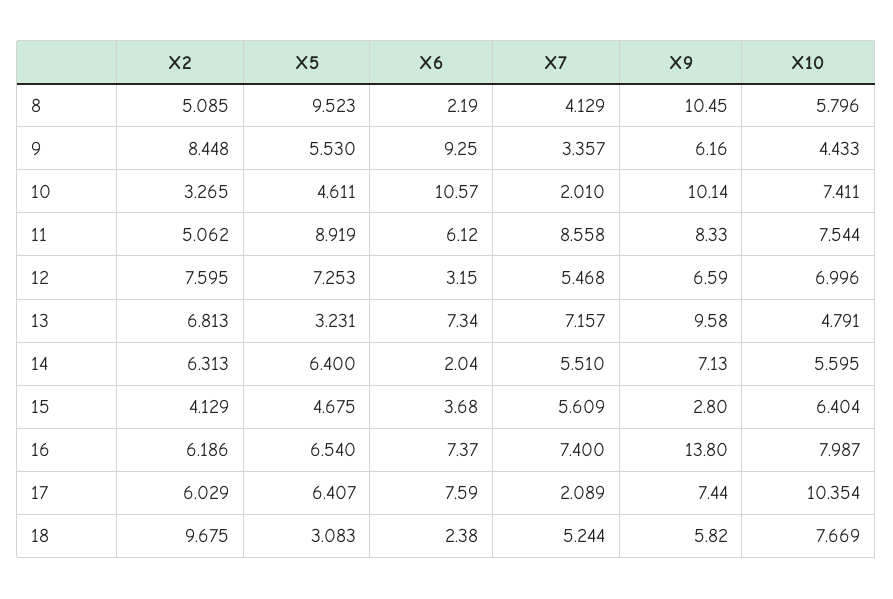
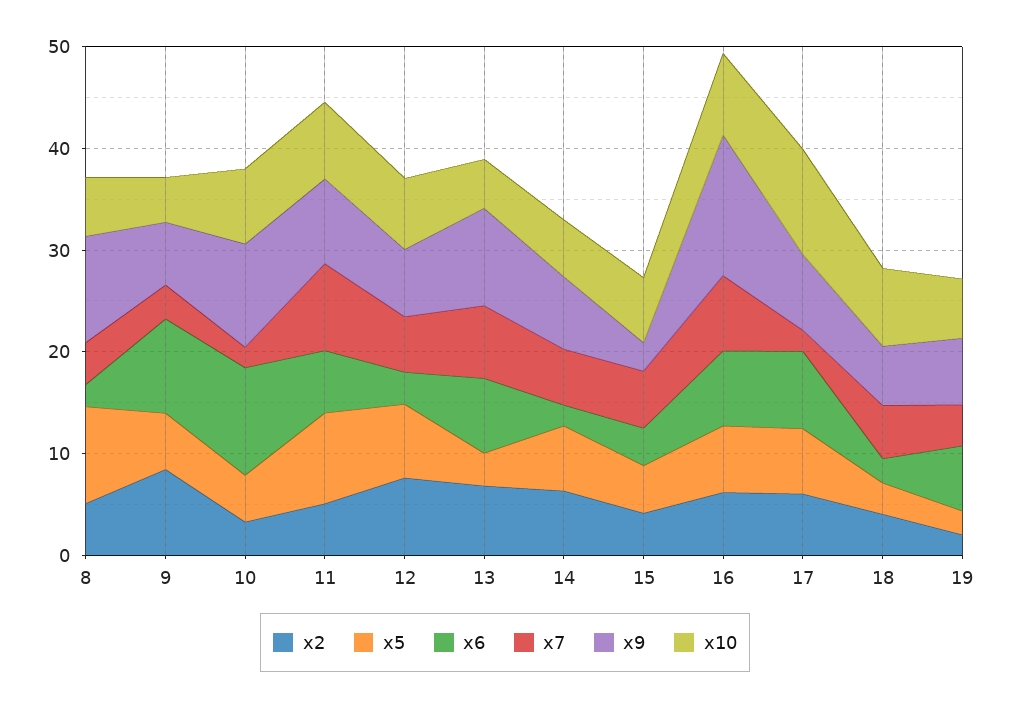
  {
    "X2": {
      "8": 5.085,
      "9": 8.448,
      "10": 3.265,
      "11": 5.062,
      "12": 7.595,
      "13": 6.813,
      "14": 6.313,
      "15": 4.129,
      "16": 6.186,
      "17": 6.029,
-     "18": 9.675
+     "18": 4,
+     "19": 2
    },
    "X5": {
      "8": 9.523,
      "9": 5.53,
      "10": 4.611,
      "11": 8.919,
      "12": 7.253,
      "13": 3.231,
      "14": 6.4,
      "15": 4.675,
      "16": 6.54,
      "17": 6.407,
-     "18": 3.083
+     "18": 3.083,
+     "19": 2
    },
    "X6": {
      "8": 2.19,
      "9": 9.25,
      "10": 10.57,
      "11": 6.12,
      "12": 3.15,
      "13": 7.34,
      "14": 2.04,
      "15": 3.68,
      "16": 7.37,
      "17": 7.59,
-     "18": 2.38
+     "18": 2.38,
+     "19": 6
    },
    "X7": {
      "8": 4.129,
      "9": 3.357,
      "10": 2.01,
      "11": 8.558,
      "12": 5.468,
      "13": 7.157,
      "14": 5.51,
      "15": 5.609,
      "16": 7.4,
      "17": 2.089,
-     "18": 5.244
+     "18": 5.244,
+     "19": 4
    },
    "X9": {
      "8": 10.45,
      "9": 6.16,
      "10": 10.14,
      "11": 8.33,
      "12": 6.59,
      "13": 9.58,
      "14": 7.13,
      "15": 2.8,
      "16": 13.8,
      "17": 7.44,
-     "18": 5.82
+     "18": 5.82,
+     "19": 6
    },
    "X10": {
      "8": 5.796,
      "9": 4.433,
      "10": 7.411,
      "11": 7.544,
      "12": 6.996,
      "13": 4.791,
      "14": 5.595,
      "15": 6.404,
      "16": 7.987,
      "17": 10.354,
-     "18": 7.669
+     "18": 7.669,
+     "19": 6
    }
  }

